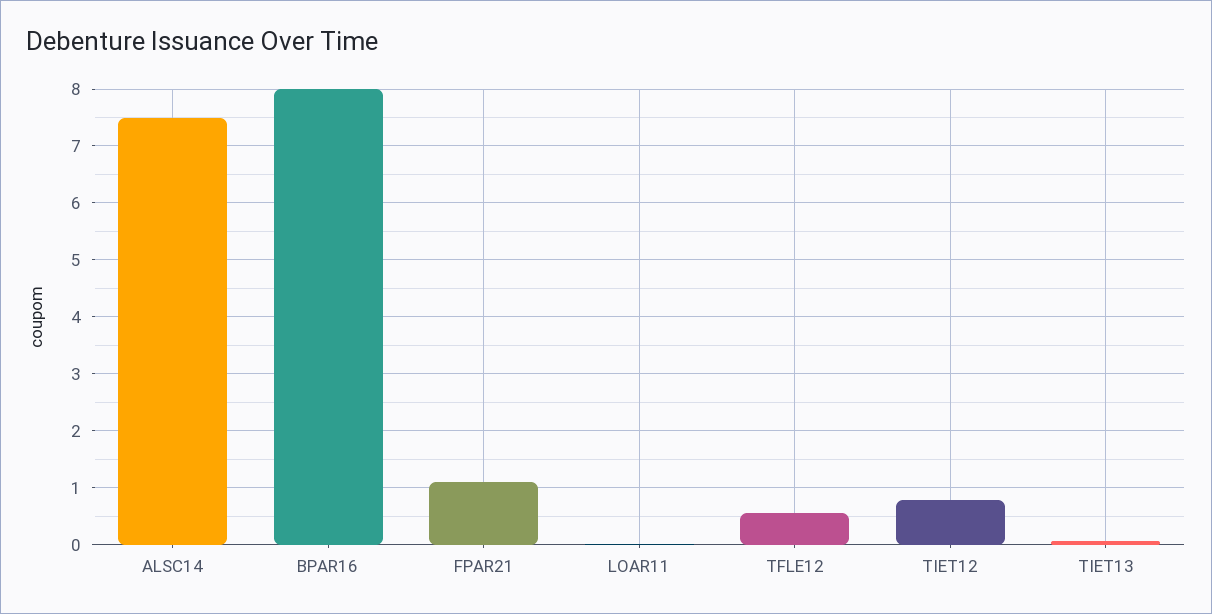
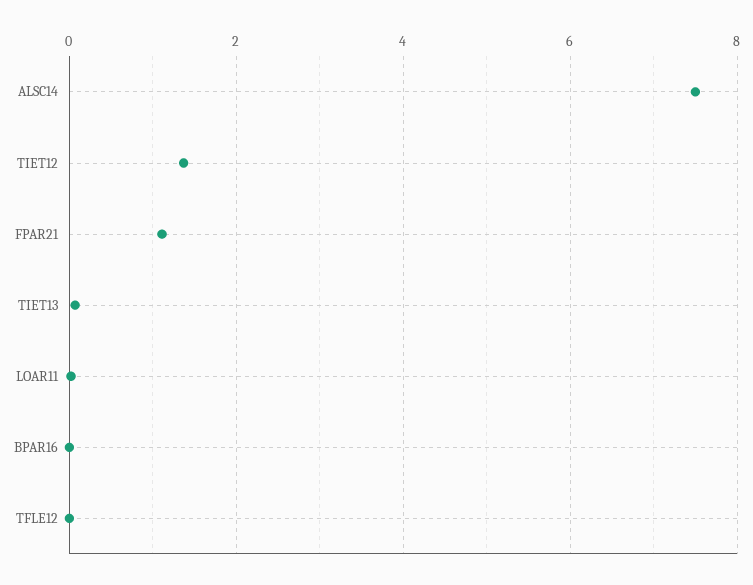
  {
    "ALSC14": 7.6,
-   "BPAR16": 8,
+   "BPAR16": 0,
    "FPAR21": 1.2,
    "LOAR11": 0,
-   "TFLE12": 0.6,
+   "TFLE12": 0,
-   "TIET12": 0.8,
+   "TIET12": 1.4,
    "TIET13": 0
  }

